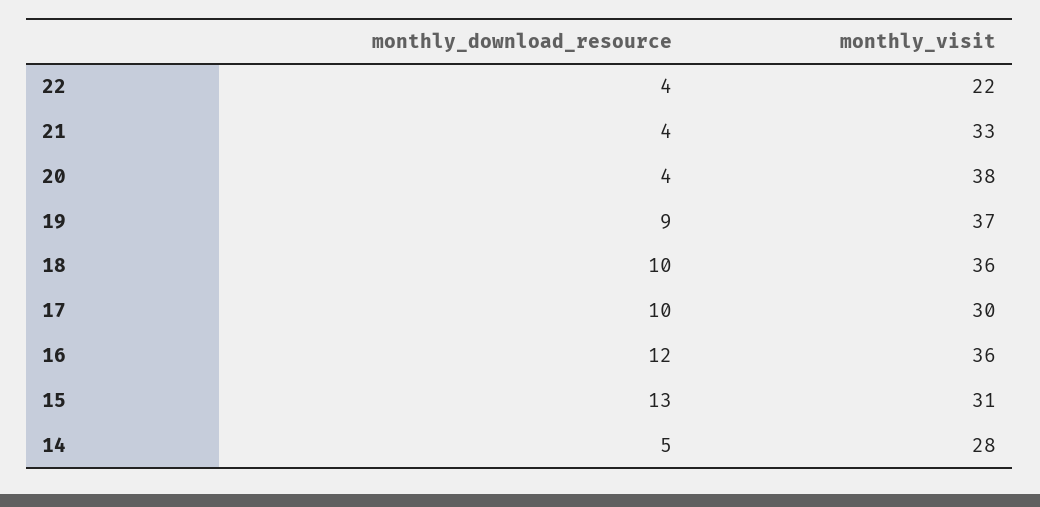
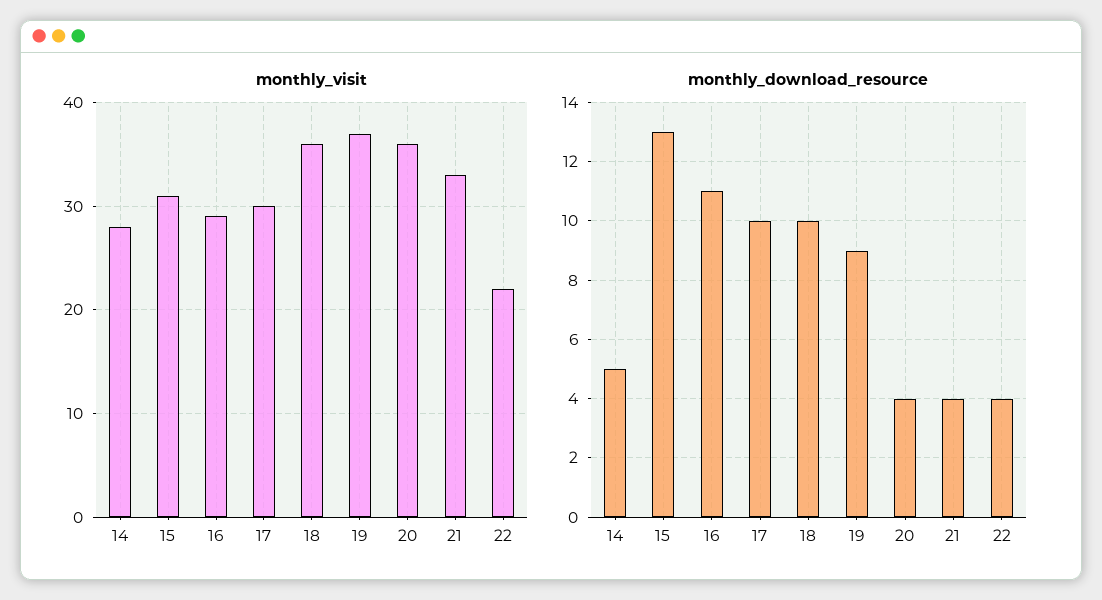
  {
    "monthly_download_resource": {
      "22": 4,
      "21": 4,
      "20": 4,
      "19": 9,
      "18": 10,
      "17": 10,
-     "16": 12,
+     "16": 11,
      "15": 13,
      "14": 5
    },
    "monthly_visit": {
      "22": 22,
      "21": 33,
-     "20": 38,
+     "20": 36,
      "19": 37,
      "18": 36,
      "17": 30,
-     "16": 36,
+     "16": 29,
      "15": 31,
      "14": 28
    }
  }

